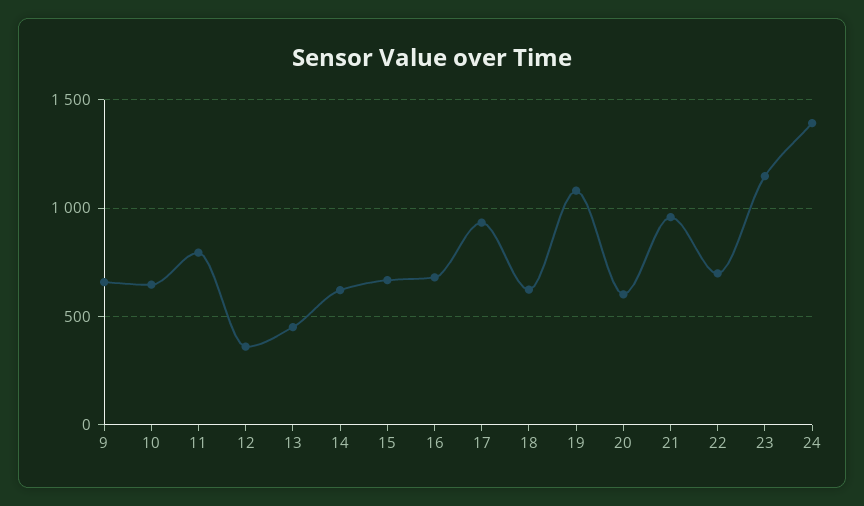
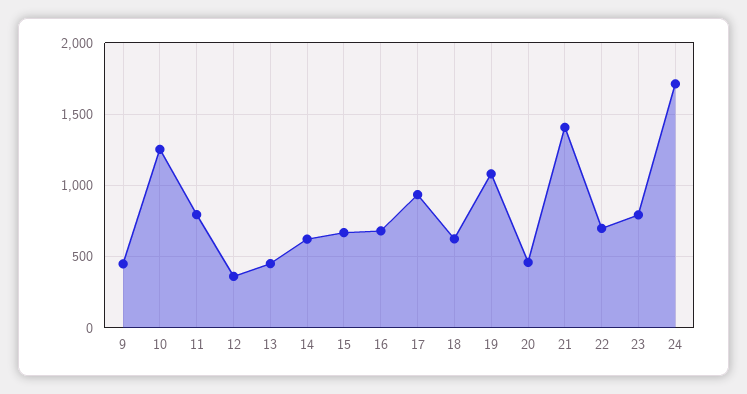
  {
-   "9": 650,
+   "9": 450,
-   "10": 650,
+   "10": 1250,
    "11": 800,
    "12": 350,
    "13": 450,
    "14": 600,
    "15": 650,
    "16": 700,
    "17": 950,
    "18": 600,
    "19": 1100,
-   "20": 600,
+   "20": 450,
-   "21": 950,
+   "21": 1400,
    "22": 700,
-   "23": 1150,
+   "23": 800,
-   "24": 1400
+   "24": 1700
  }

